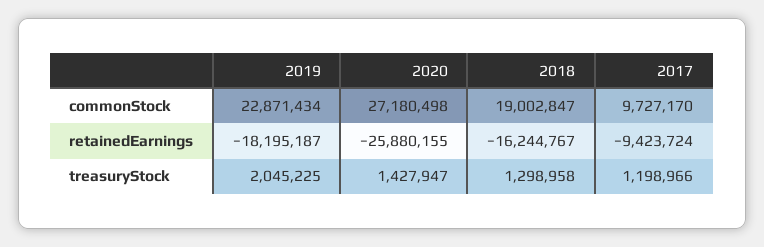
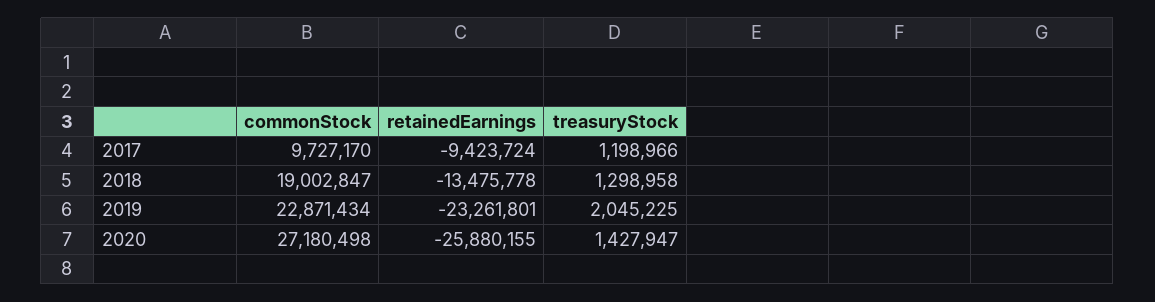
  {
    "2019": {
      "commonStock": 22871434,
-     "retainedEarnings": -18195187,
+     "retainedEarnings": -23261801,
      "treasuryStock": 2045225
    },
    "2020": {
      "commonStock": 27180498,
      "retainedEarnings": -25880155,
      "treasuryStock": 1427947
    },
    "2018": {
      "commonStock": 19002847,
-     "retainedEarnings": -16244767,
+     "retainedEarnings": -13475778,
      "treasuryStock": 1298958
    },
    "2017": {
      "commonStock": 9727170,
      "retainedEarnings": -9423724,
      "treasuryStock": 1198966
    }
  }

